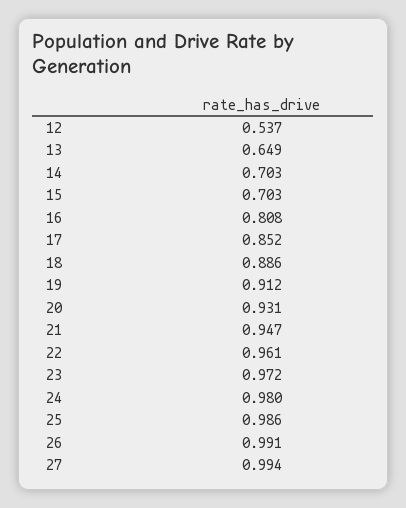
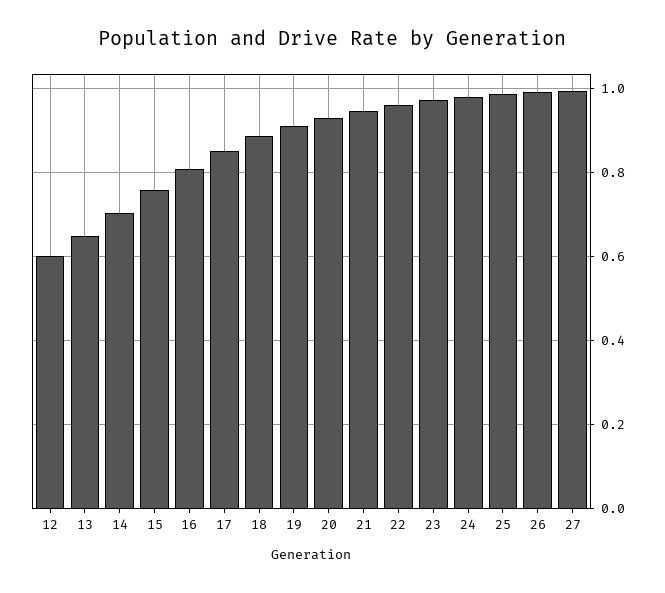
  {
-   "12": 0.537,
+   "12": 0.6,
    "13": 0.649,
    "14": 0.703,
-   "15": 0.703,
+   "15": 0.76,
    "16": 0.808,
    "17": 0.852,
    "18": 0.886,
    "19": 0.912,
    "20": 0.931,
    "21": 0.947,
    "22": 0.961,
    "23": 0.972,
    "24": 0.98,
    "25": 0.986,
    "26": 0.991,
    "27": 0.994
  }

